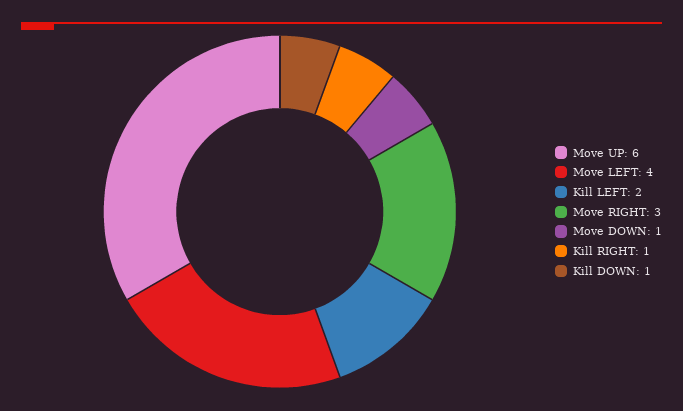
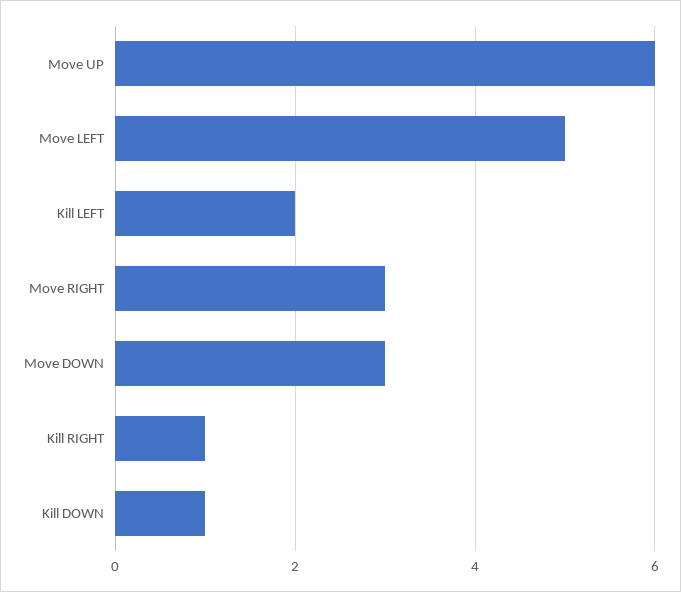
  {
    "Move UP": 6,
-   "Move LEFT": 4,
+   "Move LEFT": 5,
    "Kill LEFT": 2,
    "Move RIGHT": 3,
-   "Move DOWN": 1,
+   "Move DOWN": 3,
    "Kill RIGHT": 1,
    "Kill DOWN": 1
  }

